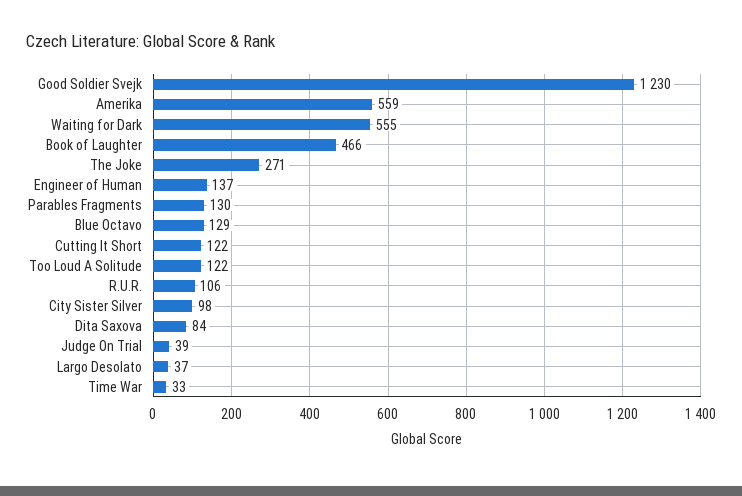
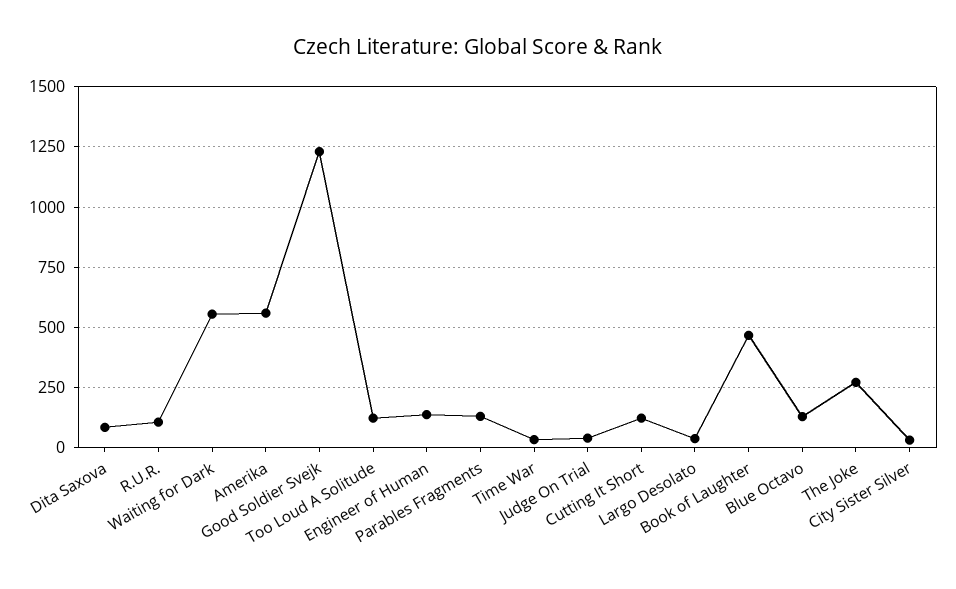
  {
    "Good Soldier Svejk": 1230,
    "Amerika": 559,
    "Waiting for Dark": 555,
    "Book of Laughter": 466,
    "The Joke": 271,
    "Engineer of Human": 137,
    "Parables Fragments": 130,
    "Blue Octavo": 129,
    "Cutting It Short": 122,
    "Too Loud A Solitude": 122,
    "R.U.R.": 106,
-   "City Sister Silver": 98,
+   "City Sister Silver": 25,
    "Dita Saxova": 84,
    "Judge On Trial": 39,
    "Largo Desolato": 37,
    "Time War": 33
  }

